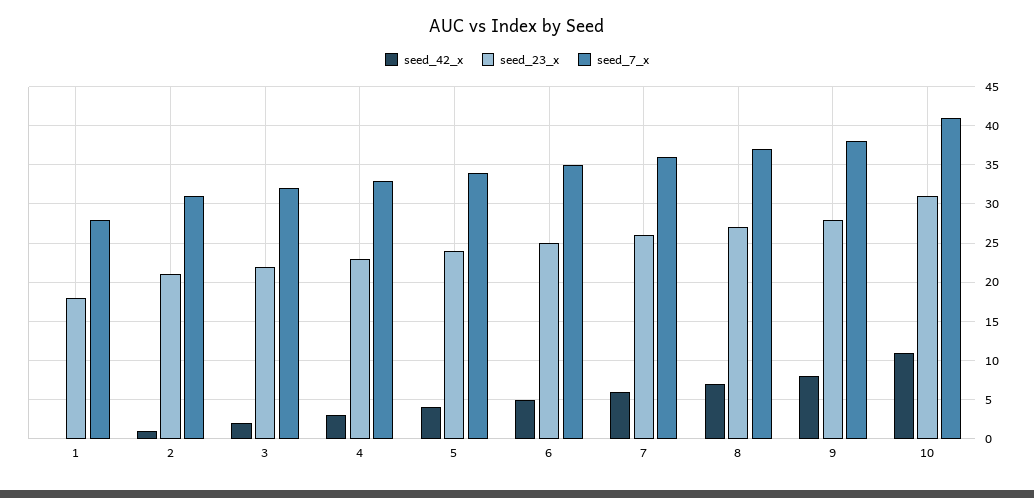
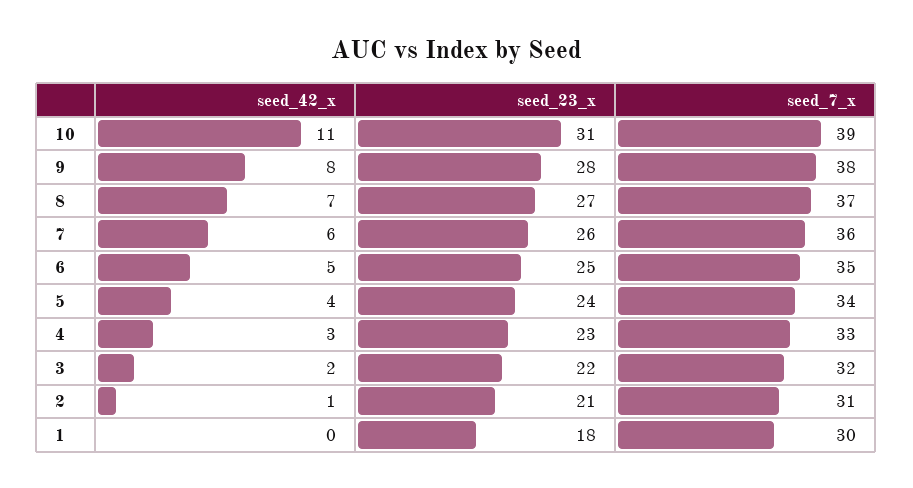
  {
    "seed_42_x": {
      "1": 0,
      "2": 1,
      "3": 2,
      "4": 3,
      "5": 4,
      "6": 5,
      "7": 6,
      "8": 7,
      "9": 8,
      "10": 11
    },
    "seed_23_x": {
      "1": 18,
      "2": 21,
      "3": 22,
      "4": 23,
      "5": 24,
      "6": 25,
      "7": 26,
      "8": 27,
      "9": 28,
      "10": 31
    },
    "seed_7_x": {
-     "1": 28,
+     "1": 30,
      "2": 31,
      "3": 32,
      "4": 33,
      "5": 34,
      "6": 35,
      "7": 36,
      "8": 37,
      "9": 38,
-     "10": 41
+     "10": 39
    }
  }

